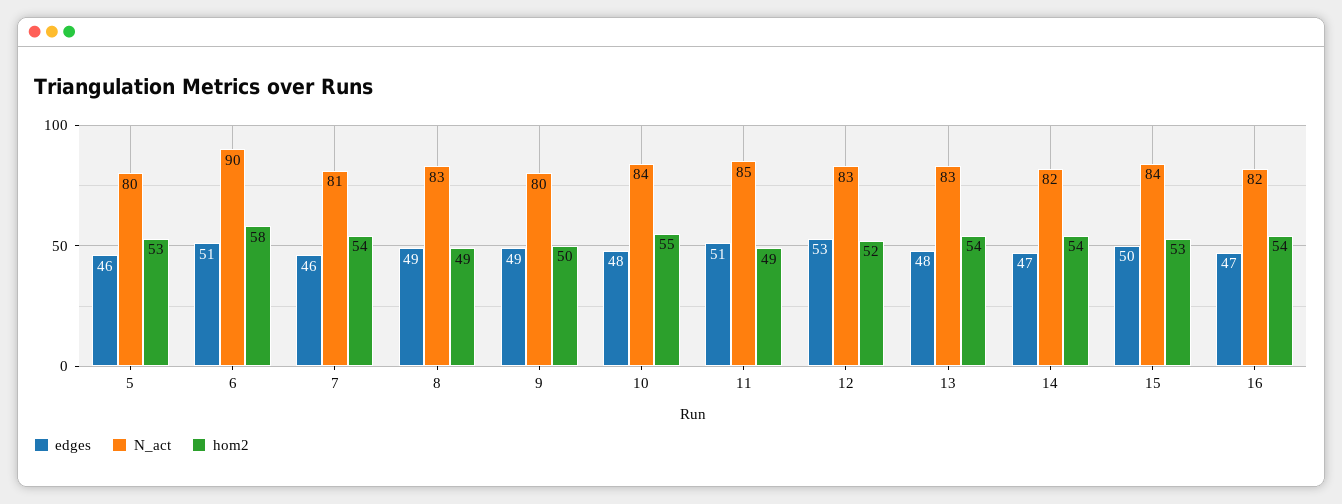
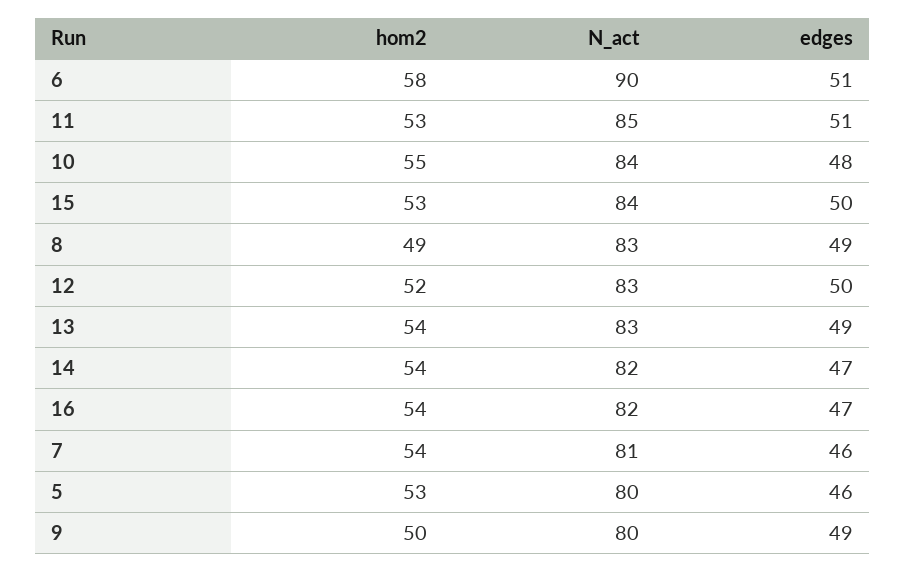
  {
    "edges": {
      "5": 46,
      "6": 51,
      "7": 46,
      "8": 49,
      "9": 49,
      "10": 48,
      "11": 51,
-     "12": 53,
+     "12": 50,
-     "13": 48,
+     "13": 49,
      "14": 47,
      "15": 50,
      "16": 47
    },
    "N_act": {
      "5": 80,
      "6": 90,
      "7": 81,
      "8": 83,
      "9": 80,
      "10": 84,
      "11": 85,
      "12": 83,
      "13": 83,
      "14": 82,
      "15": 84,
      "16": 82
    },
    "hom2": {
      "5": 53,
      "6": 58,
      "7": 54,
      "8": 49,
      "9": 50,
      "10": 55,
-     "11": 49,
+     "11": 53,
      "12": 52,
      "13": 54,
      "14": 54,
      "15": 53,
      "16": 54
    }
  }

